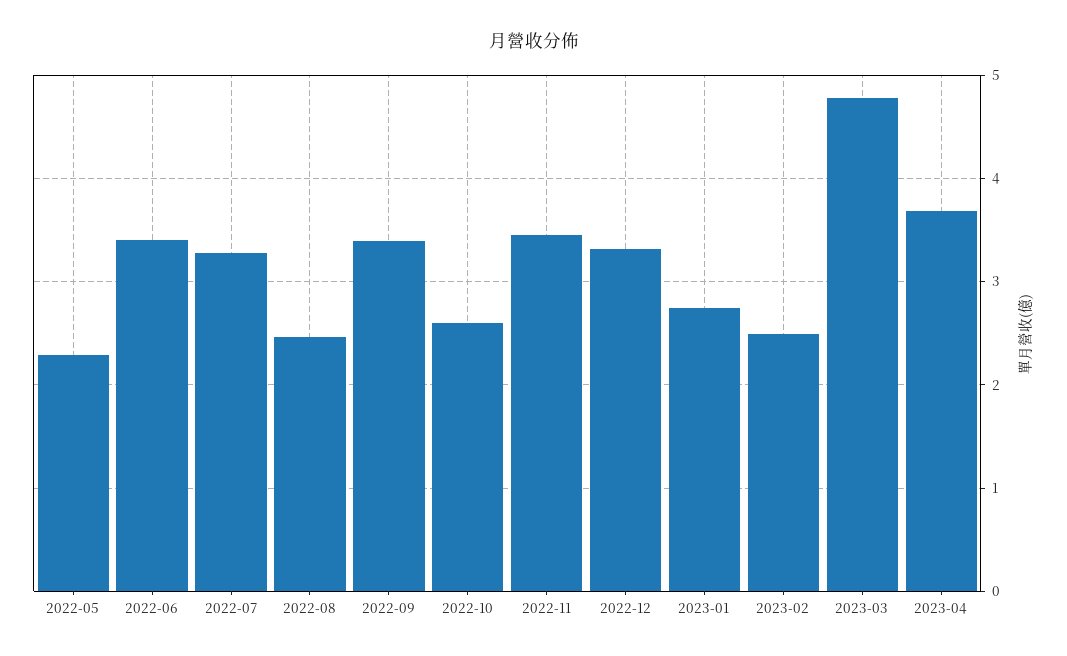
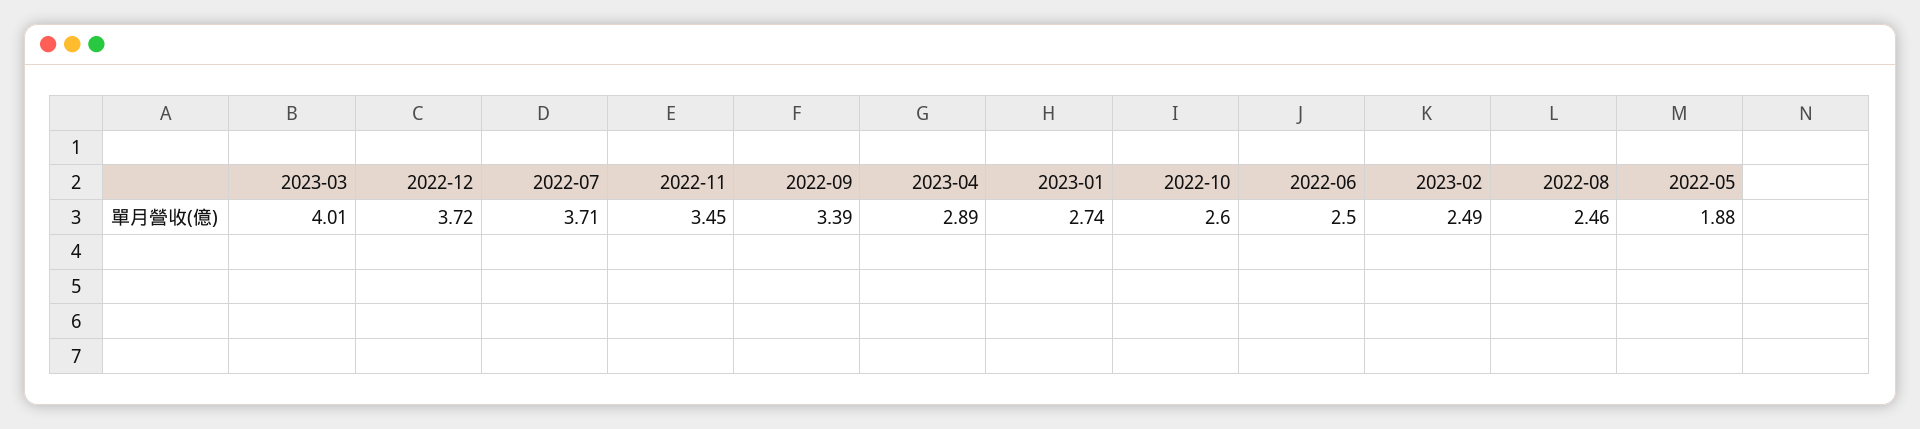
  {
-   "2022-05": 2.3,
+   "2022-05": 1.88,
-   "2022-06": 3.4,
+   "2022-06": 2.5,
-   "2022-07": 3.3,
+   "2022-07": 3.71,
    "2022-08": 2.46,
    "2022-09": 3.39,
    "2022-10": 2.6,
    "2022-11": 3.45,
-   "2022-12": 3.3,
+   "2022-12": 3.72,
    "2023-01": 2.74,
    "2023-02": 2.49,
-   "2023-03": 4.8,
+   "2023-03": 4.01,
-   "2023-04": 3.7
+   "2023-04": 2.89
  }

